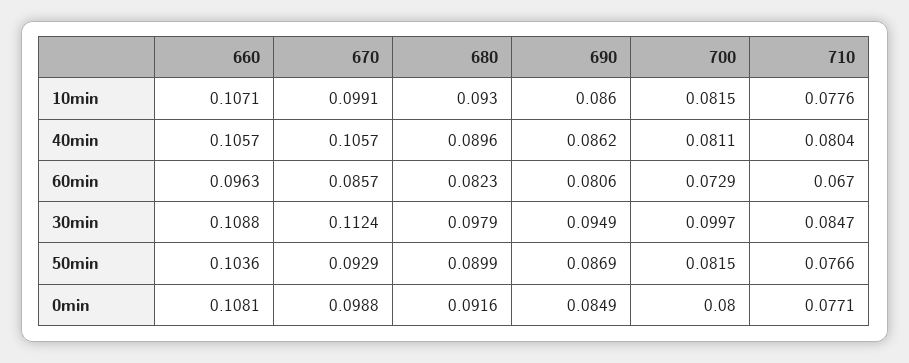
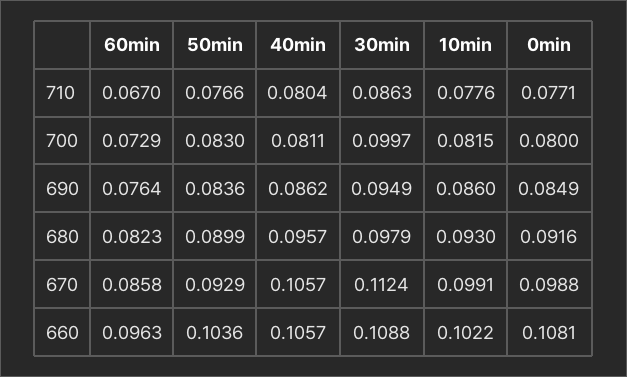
  {
    "660": {
-     "10min": 0.1071,
+     "10min": 0.1022,
      "40min": 0.1057,
      "60min": 0.0963,
      "30min": 0.1088,
      "50min": 0.1036,
      "0min": 0.1081
    },
    "670": {
      "10min": 0.0991,
      "40min": 0.1057,
-     "60min": 0.0857,
+     "60min": 0.0858,
      "30min": 0.1124,
      "50min": 0.0929,
      "0min": 0.0988
    },
    "680": {
      "10min": 0.093,
-     "40min": 0.0896,
+     "40min": 0.0957,
      "60min": 0.0823,
      "30min": 0.0979,
      "50min": 0.0899,
      "0min": 0.0916
    },
    "690": {
      "10min": 0.086,
      "40min": 0.0862,
-     "60min": 0.0806,
+     "60min": 0.0764,
      "30min": 0.0949,
-     "50min": 0.0869,
+     "50min": 0.0836,
      "0min": 0.0849
    },
    "700": {
      "10min": 0.0815,
      "40min": 0.0811,
      "60min": 0.0729,
      "30min": 0.0997,
-     "50min": 0.0815,
+     "50min": 0.083,
      "0min": 0.08
    },
    "710": {
      "10min": 0.0776,
      "40min": 0.0804,
      "60min": 0.067,
-     "30min": 0.0847,
+     "30min": 0.0863,
      "50min": 0.0766,
      "0min": 0.0771
    }
  }

